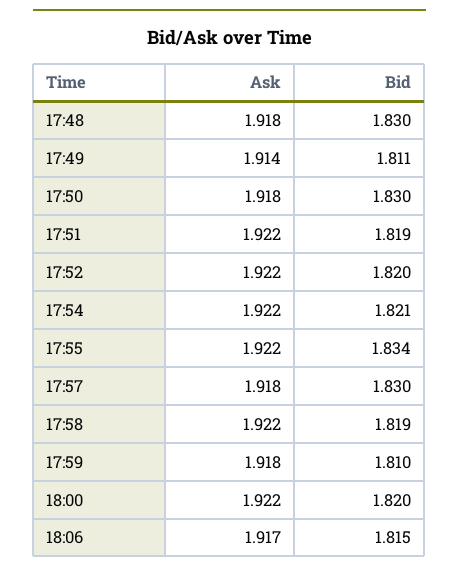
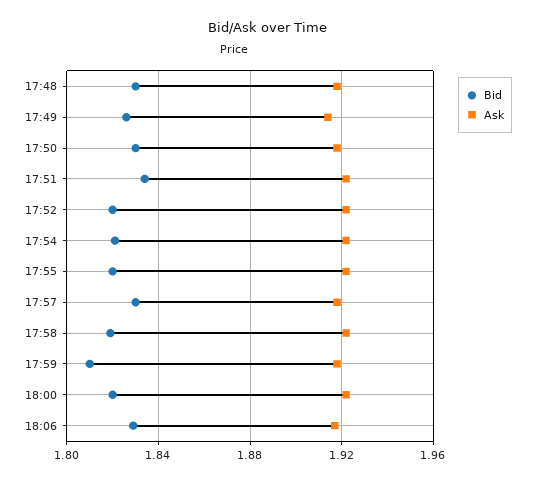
  {
    "Ask": {
      "17:48": 1.918,
      "17:49": 1.914,
      "17:50": 1.918,
      "17:51": 1.922,
      "17:52": 1.922,
      "17:54": 1.922,
      "17:55": 1.922,
      "17:57": 1.918,
      "17:58": 1.922,
      "17:59": 1.918,
      "18:00": 1.922,
      "18:06": 1.917
    },
    "Bid": {
      "17:48": 1.83,
-     "17:49": 1.811,
+     "17:49": 1.825,
      "17:50": 1.83,
-     "17:51": 1.819,
+     "17:51": 1.835,
      "17:52": 1.82,
      "17:54": 1.821,
-     "17:55": 1.834,
+     "17:55": 1.82,
      "17:57": 1.83,
      "17:58": 1.819,
      "17:59": 1.81,
      "18:00": 1.82,
-     "18:06": 1.815
+     "18:06": 1.83
    }
  }

